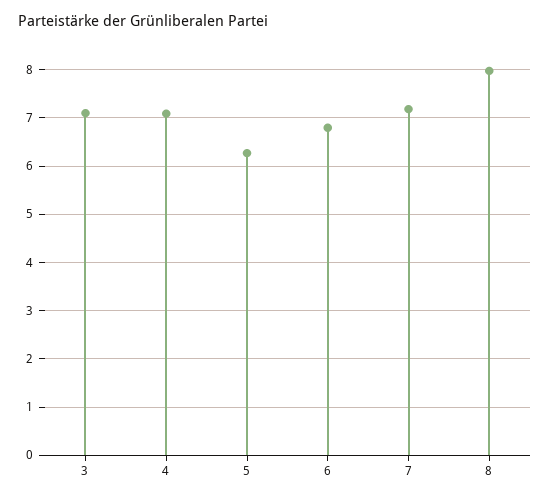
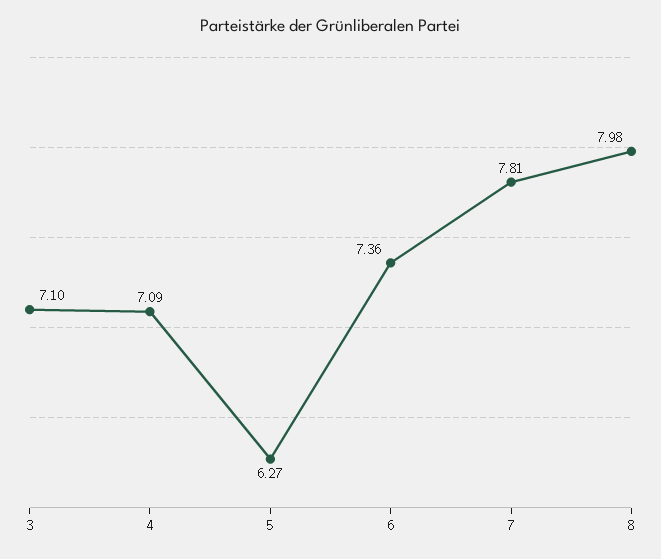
  {
    "3": 7.1,
    "4": 7.09,
    "5": 6.27,
-   "6": 6.8,
+   "6": 7.36,
-   "7": 7.2,
+   "7": 7.81,
    "8": 7.98
  }

